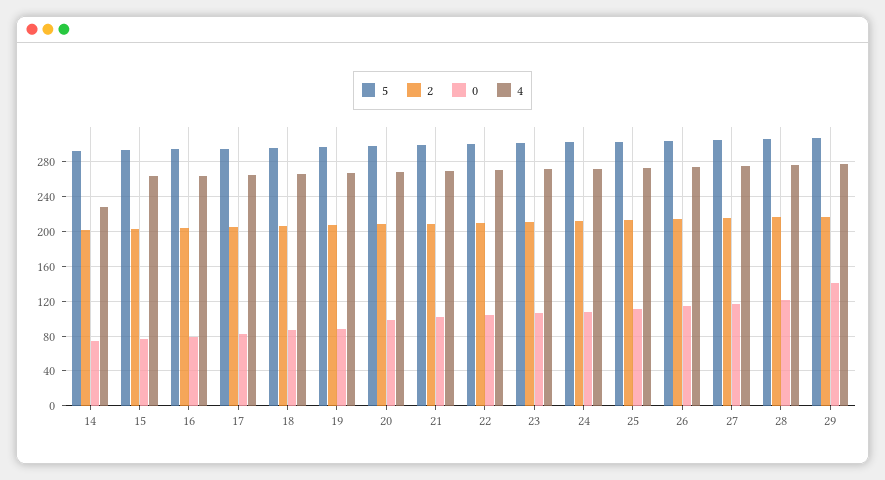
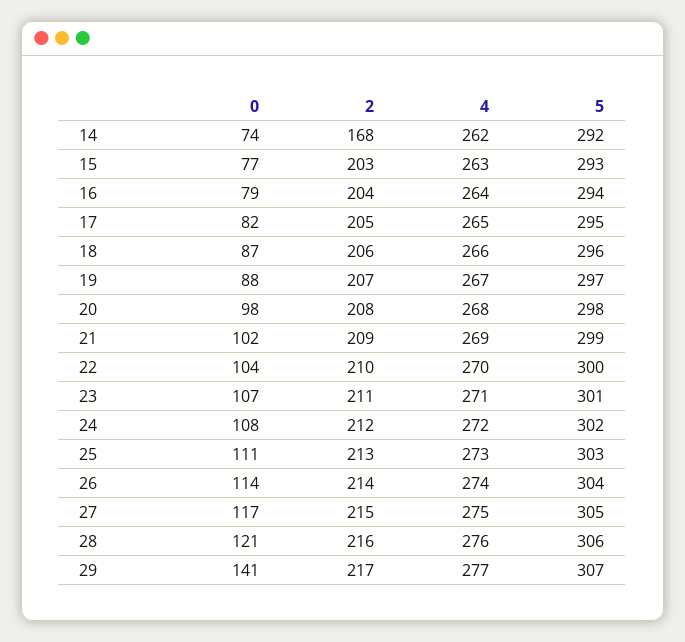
  {
    "5": {
      "14": 292,
      "15": 293,
      "16": 294,
      "17": 295,
      "18": 296,
      "19": 297,
      "20": 298,
      "21": 299,
      "22": 300,
      "23": 301,
      "24": 302,
      "25": 303,
      "26": 304,
      "27": 305,
      "28": 306,
      "29": 307
    },
    "2": {
-     "14": 200,
+     "14": 168,
      "15": 203,
      "16": 204,
      "17": 205,
      "18": 206,
      "19": 207,
      "20": 208,
      "21": 209,
      "22": 210,
      "23": 211,
      "24": 212,
      "25": 213,
      "26": 214,
      "27": 215,
      "28": 216,
      "29": 217
    },
    "0": {
      "14": 74,
      "15": 77,
      "16": 79,
      "17": 82,
      "18": 87,
      "19": 88,
      "20": 98,
      "21": 102,
      "22": 104,
      "23": 107,
      "24": 108,
      "25": 111,
      "26": 114,
      "27": 117,
      "28": 121,
      "29": 141
    },
    "4": {
-     "14": 230,
+     "14": 262,
      "15": 263,
      "16": 264,
      "17": 265,
      "18": 266,
      "19": 267,
      "20": 268,
      "21": 269,
      "22": 270,
      "23": 271,
      "24": 272,
      "25": 273,
      "26": 274,
      "27": 275,
      "28": 276,
      "29": 277
    }
  }

